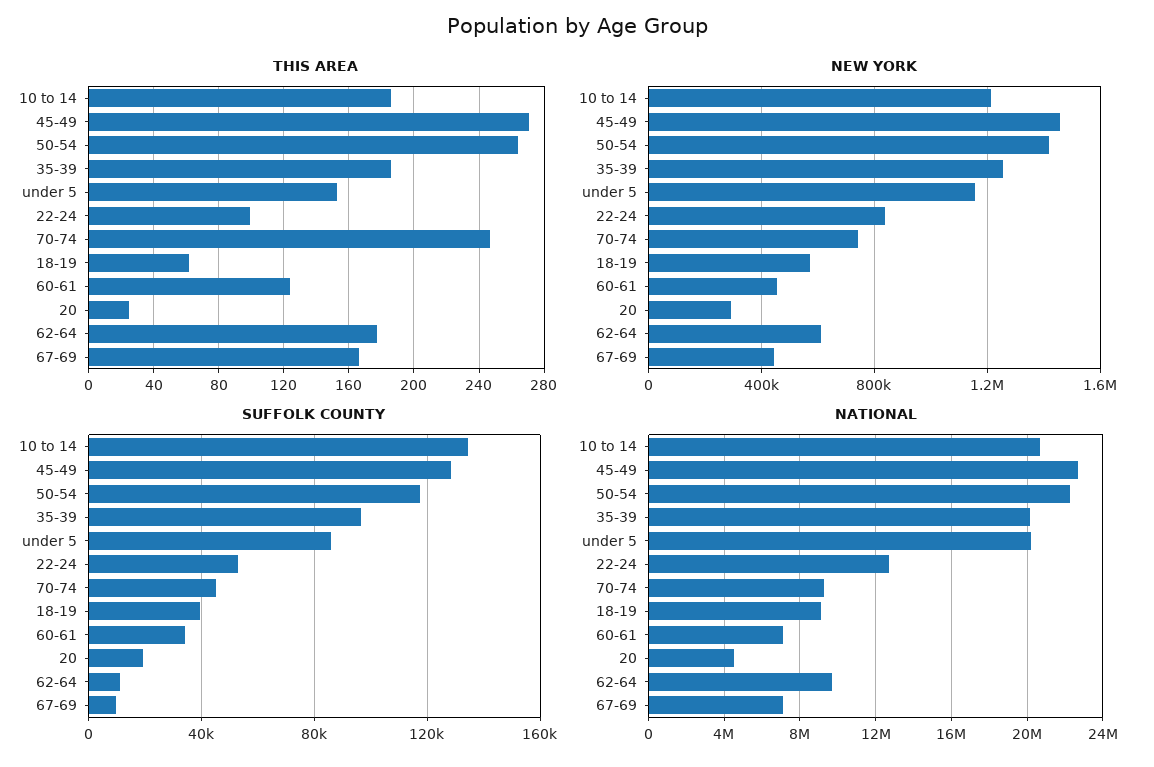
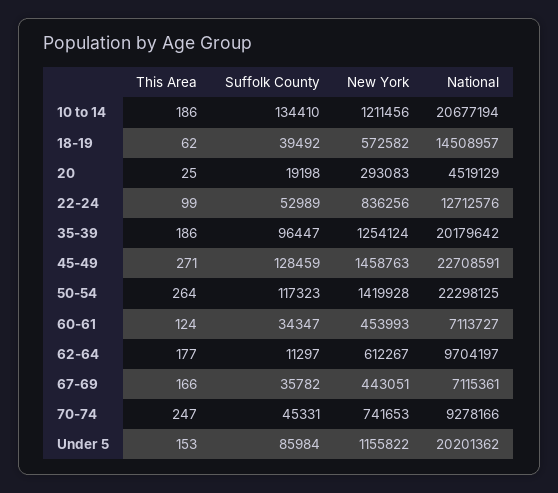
  {
    "THIS AREA": {
      "10 to 14": 186,
      "45-49": 271,
      "50-54": 264,
      "35-39": 186,
      "under 5": 153,
      "22-24": 99,
      "70-74": 247,
      "18-19": 62,
      "60-61": 124,
      "20": 25,
      "62-64": 177,
      "67-69": 166
    },
    "NEW YORK": {
      "10 to 14": 1211456,
      "45-49": 1458763,
      "50-54": 1419928,
      "35-39": 1254124,
      "under 5": 1155822,
      "22-24": 836256,
      "70-74": 741653,
      "18-19": 572582,
      "60-61": 453993,
      "20": 293083,
      "62-64": 612267,
      "67-69": 443051
    },
    "SUFFOLK COUNTY": {
      "10 to 14": 134410,
      "45-49": 128459,
      "50-54": 117323,
      "35-39": 96447,
      "under 5": 85984,
      "22-24": 52989,
      "70-74": 45331,
      "18-19": 39492,
      "60-61": 34347,
      "20": 19198,
      "62-64": 11297,
-     "67-69": 10000
+     "67-69": 35782
    },
    "NATIONAL": {
      "10 to 14": 20677194,
      "45-49": 22708591,
      "50-54": 22298125,
      "35-39": 20179642,
      "under 5": 20201362,
      "22-24": 12712576,
      "70-74": 9278166,
-     "18-19": 9000000,
+     "18-19": 14508957,
      "60-61": 7113727,
      "20": 4519129,
      "62-64": 9704197,
      "67-69": 7115361
    }
  }

